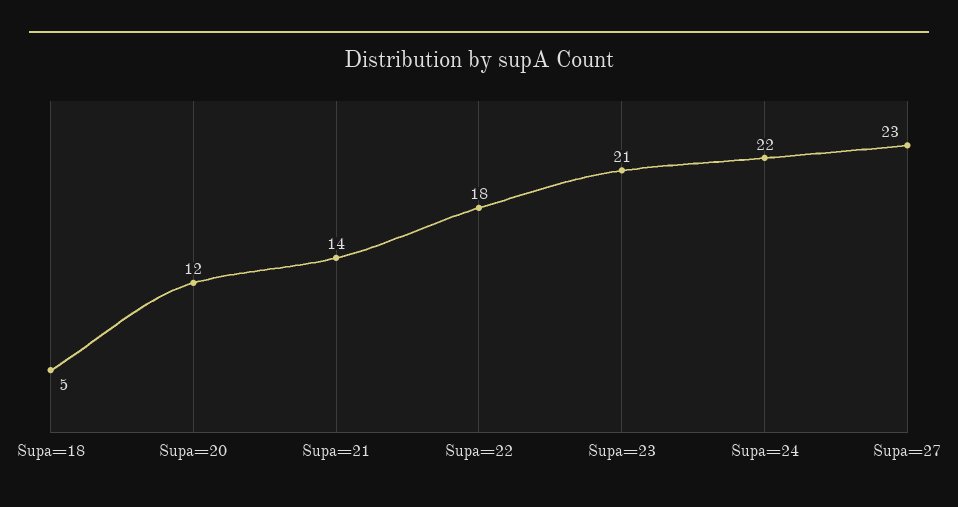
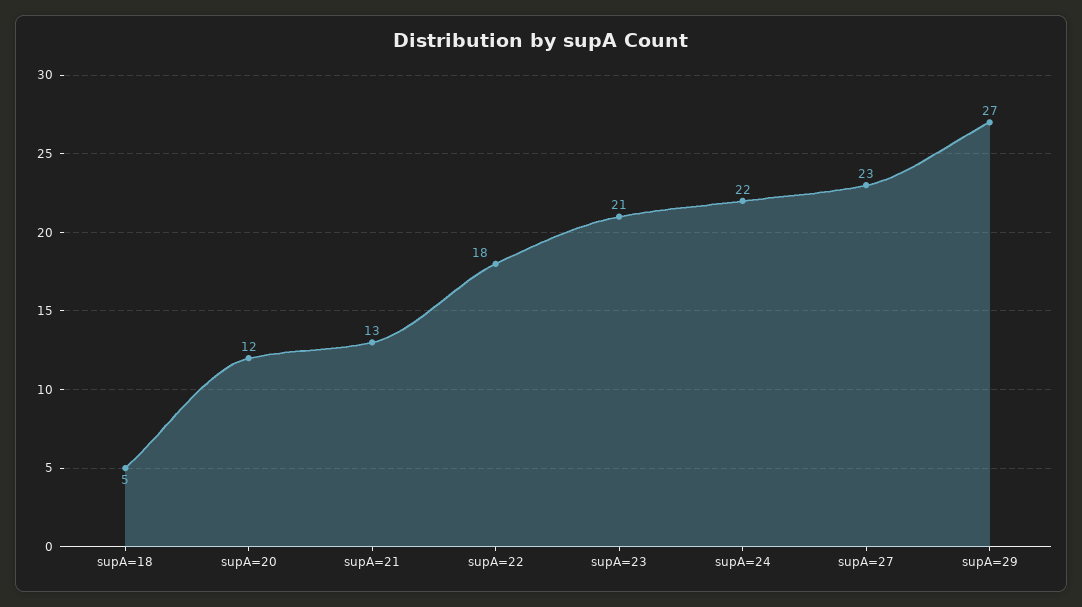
  {
    "Supa=18": 5,
    "Supa=20": 12,
-   "Supa=21": 14,
+   "Supa=21": 13,
    "Supa=22": 18,
    "Supa=23": 21,
    "Supa=24": 22,
-   "Supa=27": 23
+   "Supa=27": 23,
+   "supA=29": 27
  }

